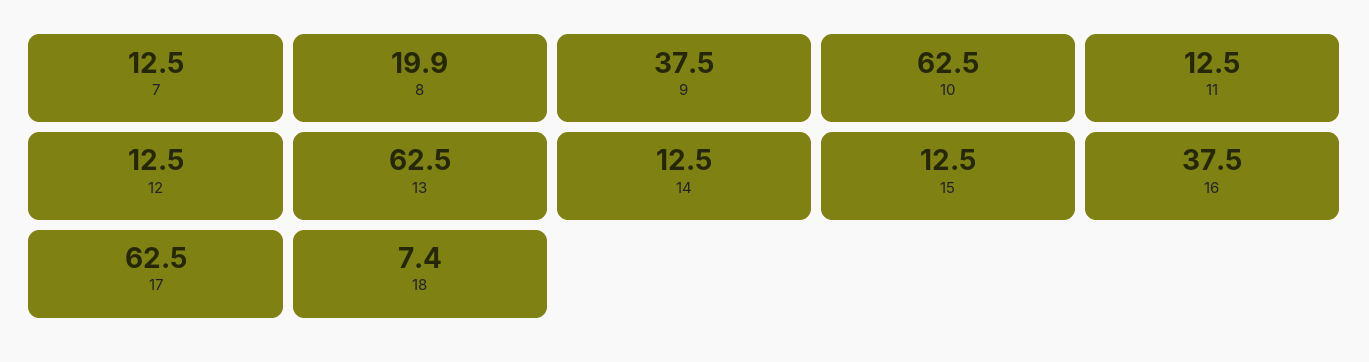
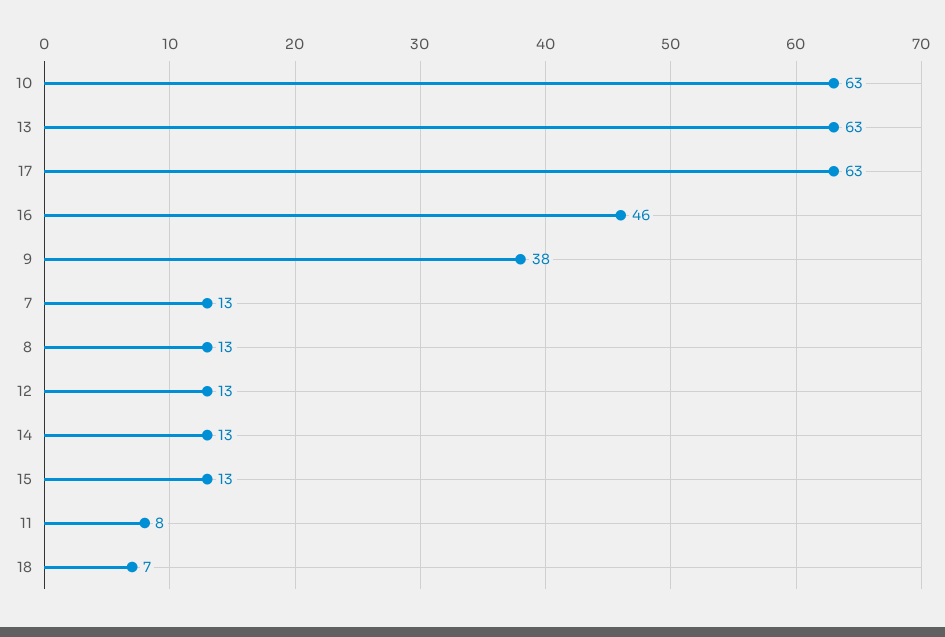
  {
    "7": 12.5,
-   "8": 19.9,
+   "8": 13,
    "9": 37.5,
    "10": 62.5,
-   "11": 12.5,
+   "11": 8,
    "12": 12.5,
    "13": 62.5,
    "14": 12.5,
    "15": 12.5,
-   "16": 37.5,
+   "16": 46,
    "17": 62.5,
    "18": 7.4
  }

